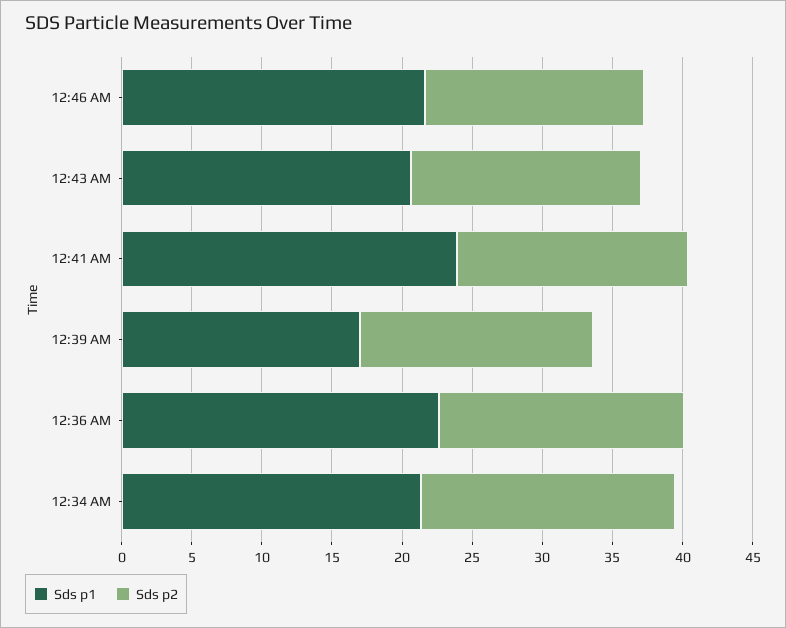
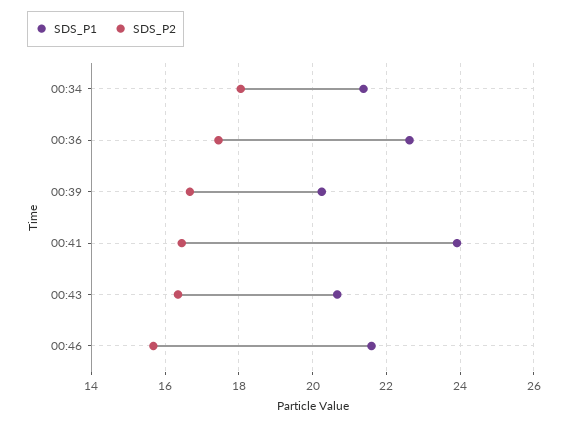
  {
    "Sds p1": {
      "12:46 AM": 21.6,
      "12:43 AM": 20.6,
      "12:41 AM": 24,
-     "12:39 AM": 17,
+     "12:39 AM": 20.2,
      "12:36 AM": 22.6,
      "12:34 AM": 21.4
    },
    "Sds p2": {
      "12:46 AM": 15.6,
      "12:43 AM": 16.4,
      "12:41 AM": 16.4,
      "12:39 AM": 16.6,
      "12:36 AM": 17.4,
      "12:34 AM": 18
    }
  }

